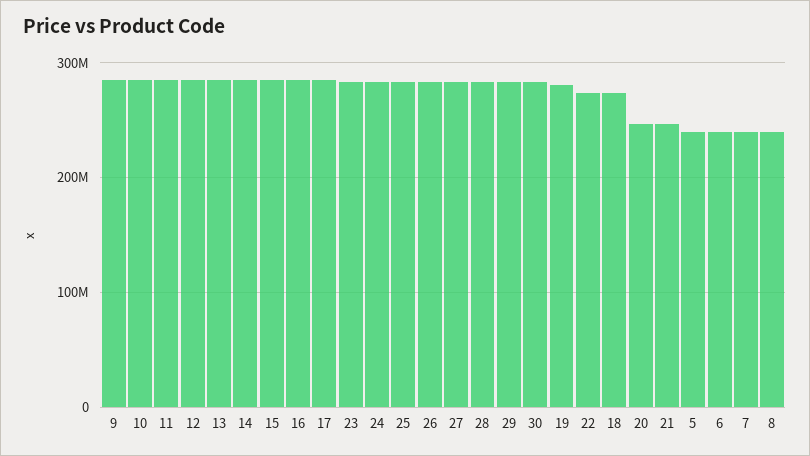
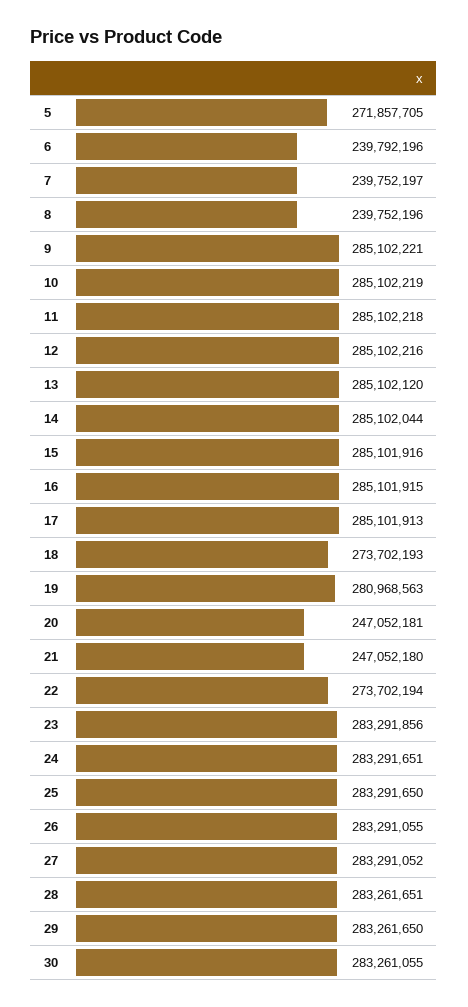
  {
    "9": 285102221,
    "10": 285102219,
    "11": 285102218,
    "12": 285102216,
    "13": 285102120,
    "14": 285102044,
    "15": 285101916,
    "16": 285101915,
    "17": 285101913,
    "23": 283291856,
    "24": 283291651,
    "25": 283291650,
    "26": 283291055,
    "27": 283291052,
    "28": 283261651,
    "29": 283261650,
    "30": 283261055,
    "19": 280968563,
    "22": 273702194,
    "18": 273702193,
    "20": 247052181,
    "21": 247052180,
-   "5": 240000000,
+   "5": 271857705,
    "6": 239792196,
    "7": 239752197,
    "8": 239752196
  }

